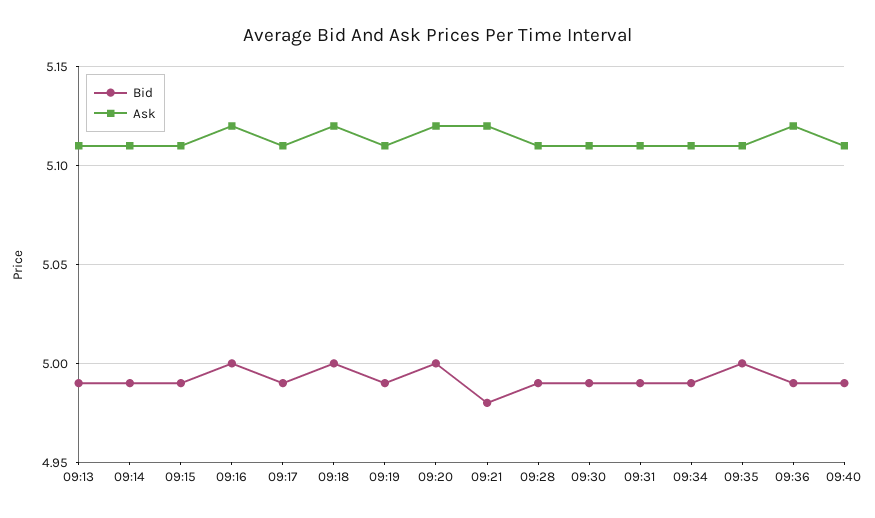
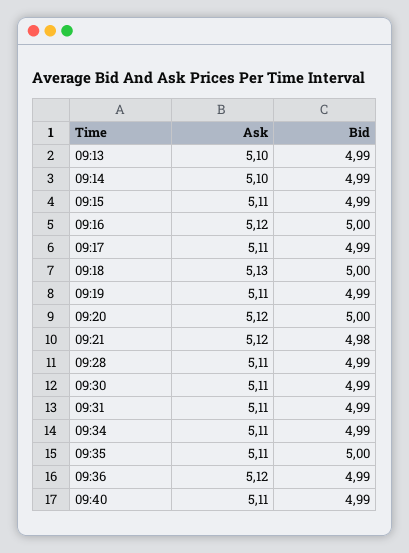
  {
    "Bid": {
      "09:13": 4.99,
      "09:14": 4.99,
      "09:15": 4.99,
      "09:16": 5,
      "09:17": 4.99,
      "09:18": 5,
      "09:19": 4.99,
      "09:20": 5,
      "09:21": 4.98,
      "09:28": 4.99,
      "09:30": 4.99,
      "09:31": 4.99,
      "09:34": 4.99,
      "09:35": 5,
      "09:36": 4.99,
      "09:40": 4.99
    },
    "Ask": {
-     "09:13": 5.11,
+     "09:13": 5.1,
-     "09:14": 5.11,
+     "09:14": 5.1,
      "09:15": 5.11,
      "09:16": 5.12,
      "09:17": 5.11,
-     "09:18": 5.12,
+     "09:18": 5.13,
      "09:19": 5.11,
      "09:20": 5.12,
      "09:21": 5.12,
      "09:28": 5.11,
      "09:30": 5.11,
      "09:31": 5.11,
      "09:34": 5.11,
      "09:35": 5.11,
      "09:36": 5.12,
      "09:40": 5.11
    }
  }

